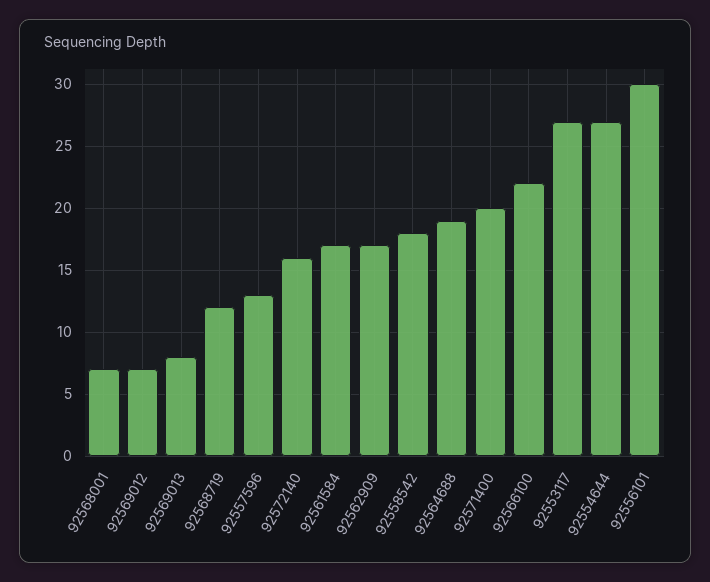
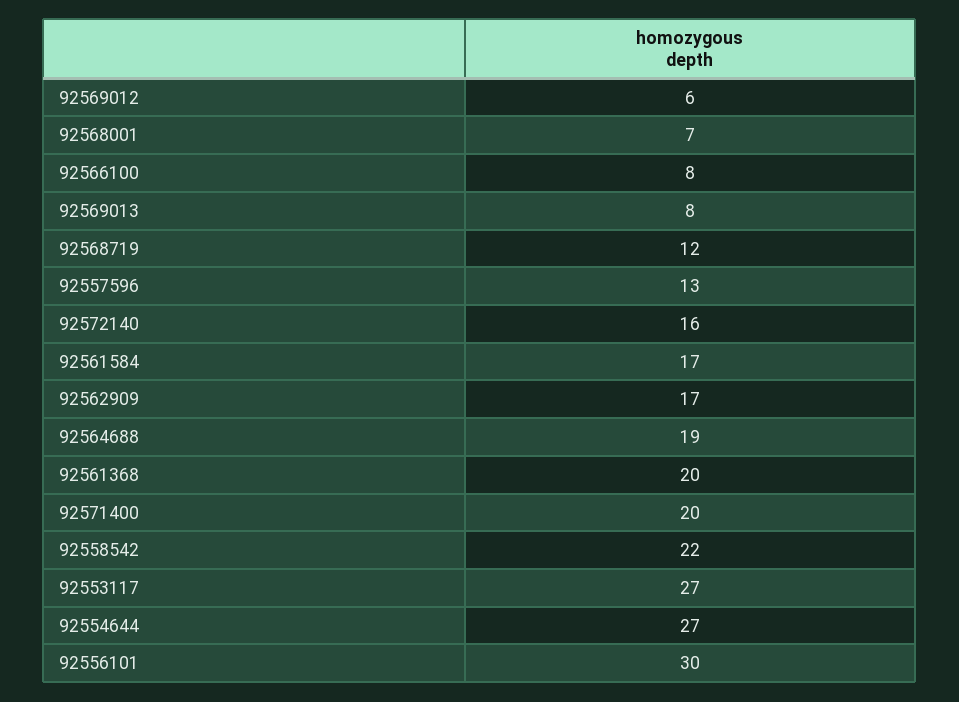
  {
    "92568001": 7,
-   "92569012": 7,
+   "92569012": 6,
    "92569013": 8,
    "92568719": 12,
    "92557596": 13,
    "92572140": 16,
    "92561584": 17,
    "92562909": 17,
-   "92558542": 18,
+   "92558542": 22,
    "92564688": 19,
    "92571400": 20,
-   "92566100": 22,
+   "92566100": 8,
    "92553117": 27,
    "92554644": 27,
-   "92556101": 30
+   "92556101": 30,
+   "92561368": 20
  }

